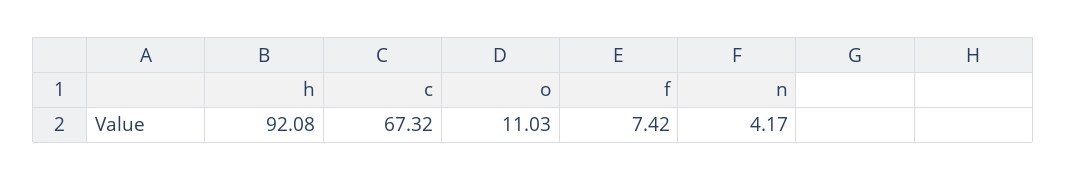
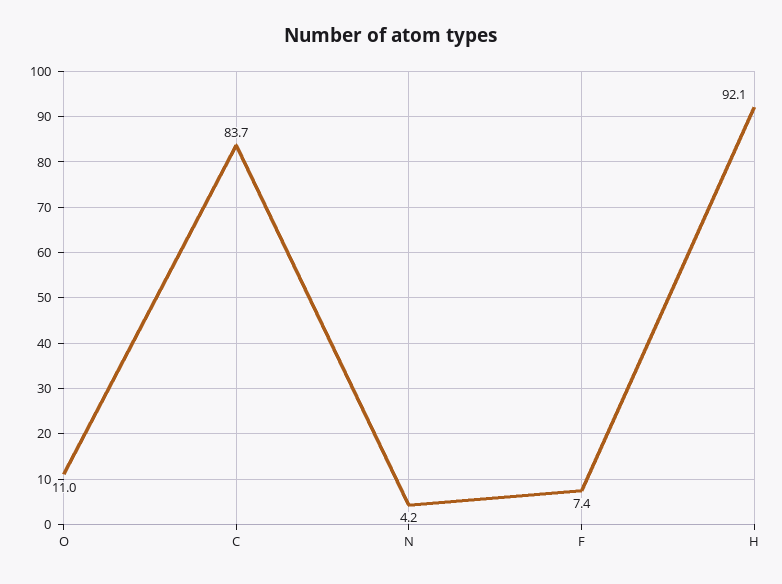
  {
    "h": 92.08,
-   "c": 67.32,
+   "c": 83.7,
    "o": 11.03,
    "f": 7.42,
    "n": 4.17
  }

